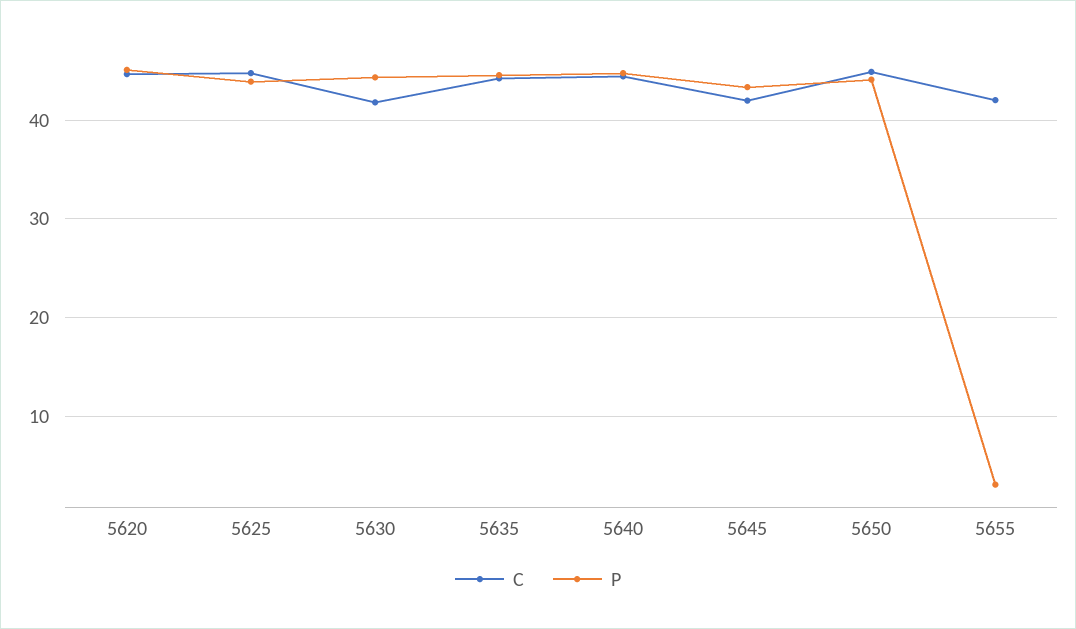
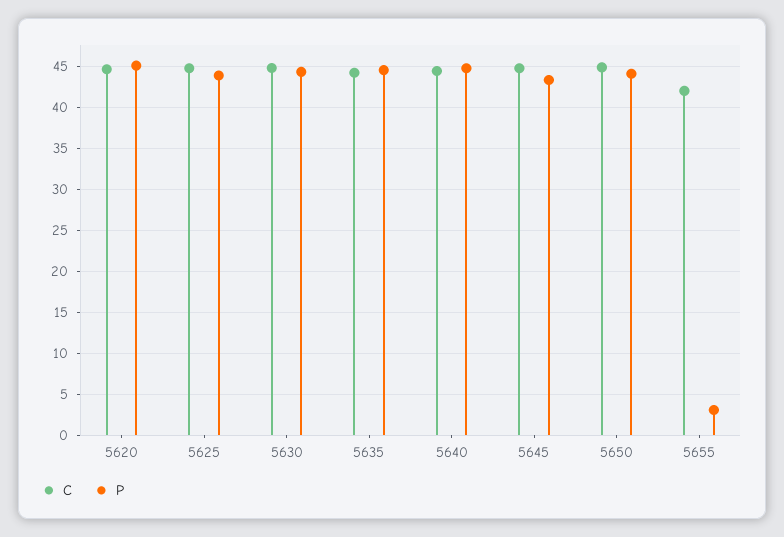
  {
    "C": {
      "5620": 45,
      "5625": 45,
-     "5630": 42,
+     "5630": 45,
      "5635": 44,
      "5640": 44,
-     "5645": 42,
+     "5645": 45,
      "5650": 45,
      "5655": 42
    },
    "P": {
      "5620": 45,
      "5625": 44,
      "5630": 44,
      "5635": 45,
      "5640": 45,
      "5645": 43,
      "5650": 44,
      "5655": 3
    }
  }

